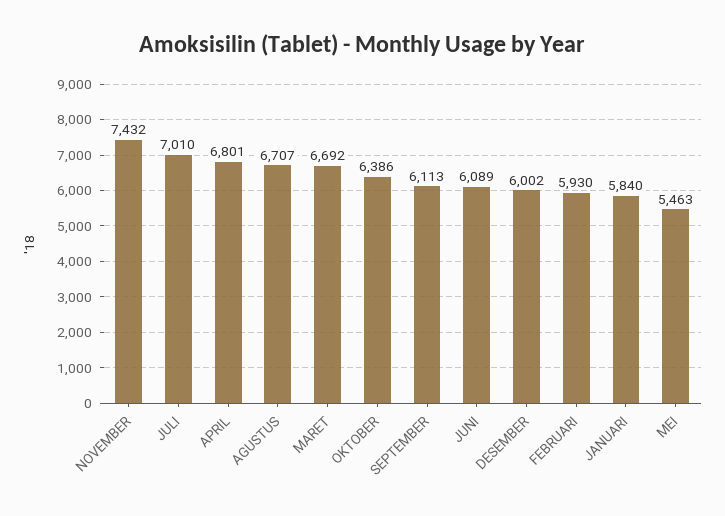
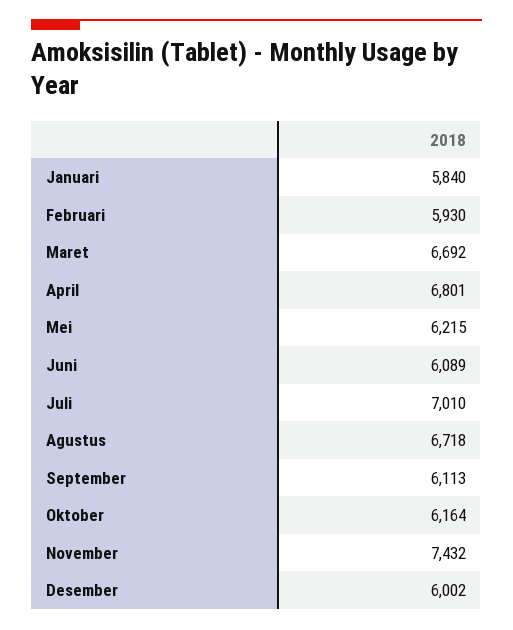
  {
    "NOVEMBER": 7432,
    "JULI": 7010,
    "APRIL": 6801,
-   "AGUSTUS": 6707,
+   "AGUSTUS": 6718,
    "MARET": 6692,
-   "OKTOBER": 6386,
+   "OKTOBER": 6164,
    "SEPTEMBER": 6113,
    "JUNI": 6089,
    "DESEMBER": 6002,
    "FEBRUARI": 5930,
    "JANUARI": 5840,
-   "MEI": 5463
+   "MEI": 6215
  }

